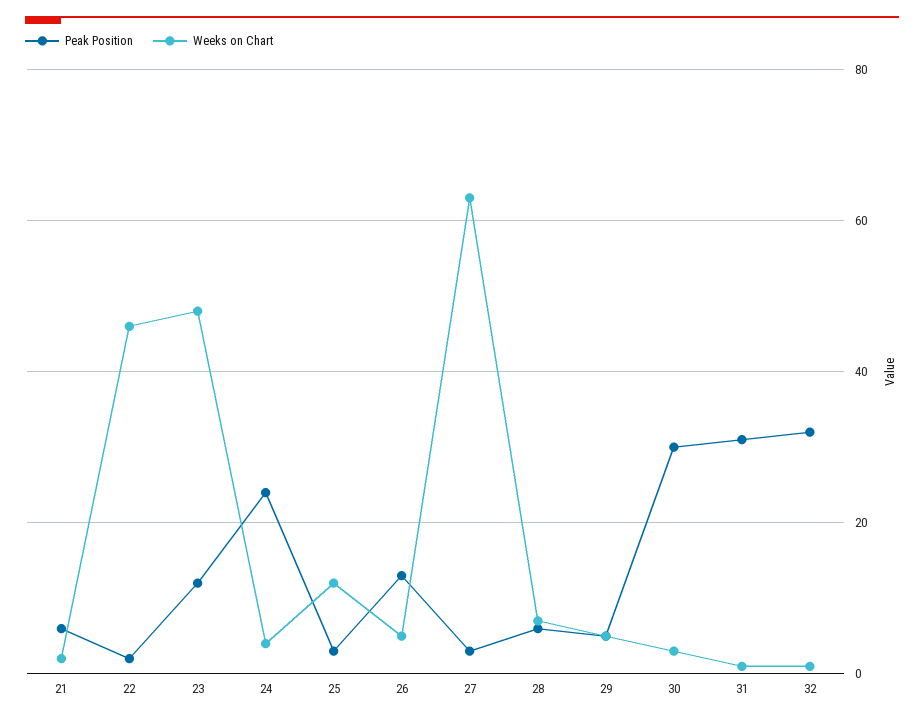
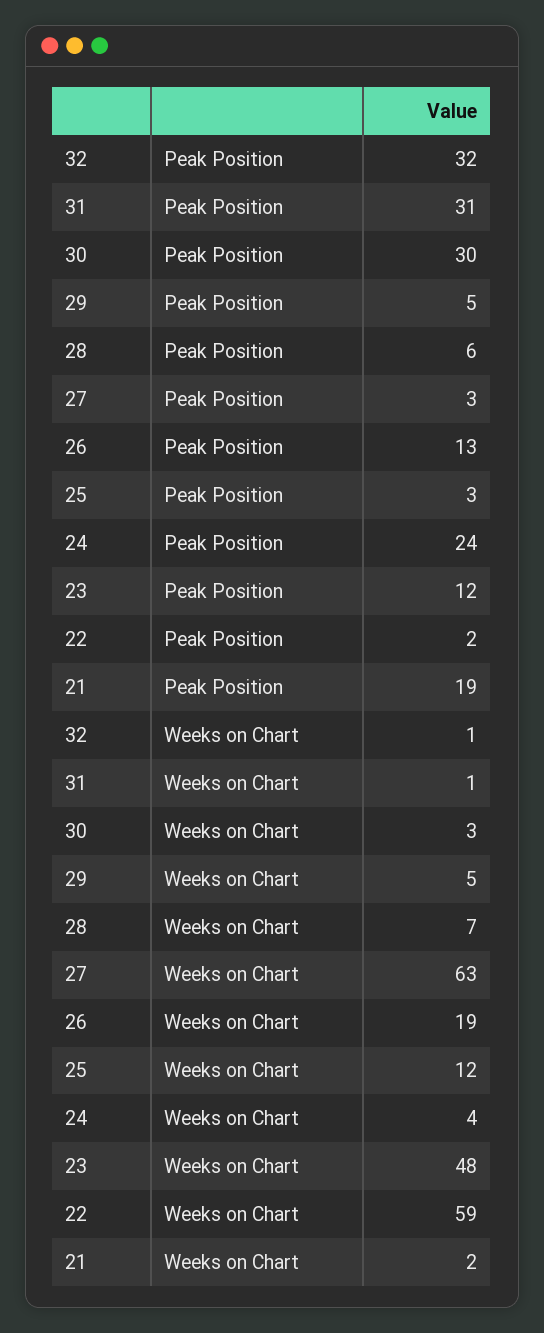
  {
    "Peak Position": {
-     "21": 5,
+     "21": 19,
      "22": 2,
      "23": 12,
      "24": 24,
      "25": 3,
      "26": 13,
      "27": 3,
      "28": 6,
      "29": 5,
      "30": 30,
      "31": 31,
      "32": 32
    },
    "Weeks on Chart": {
      "21": 2,
-     "22": 45,
+     "22": 59,
      "23": 48,
      "24": 4,
      "25": 12,
-     "26": 5,
+     "26": 19,
      "27": 63,
      "28": 7,
      "29": 5,
      "30": 3,
      "31": 1,
      "32": 1
    }
  }

